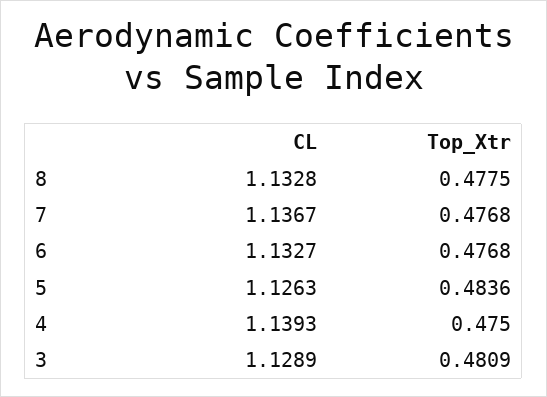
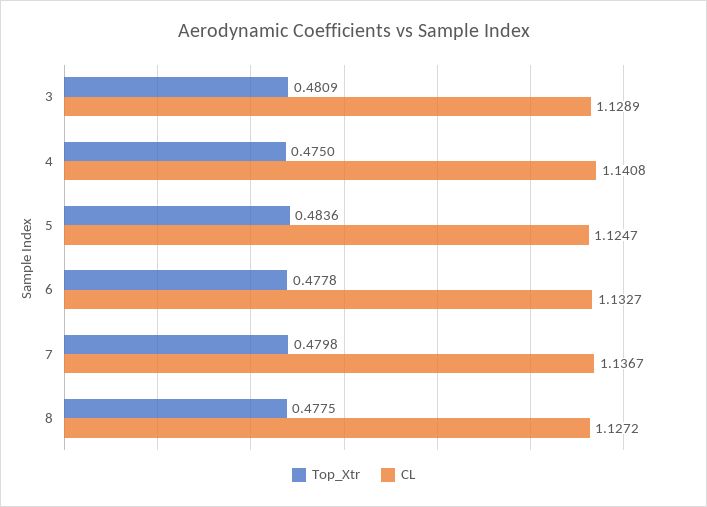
  {
    "CL": {
-     "8": 1.1328,
+     "8": 1.1272,
      "7": 1.1367,
      "6": 1.1327,
-     "5": 1.1263,
+     "5": 1.1247,
-     "4": 1.1393,
+     "4": 1.1408,
      "3": 1.1289
    },
    "Top_Xtr": {
      "8": 0.4775,
-     "7": 0.4768,
+     "7": 0.4798,
-     "6": 0.4768,
+     "6": 0.4778,
      "5": 0.4836,
      "4": 0.475,
      "3": 0.4809
    }
  }

